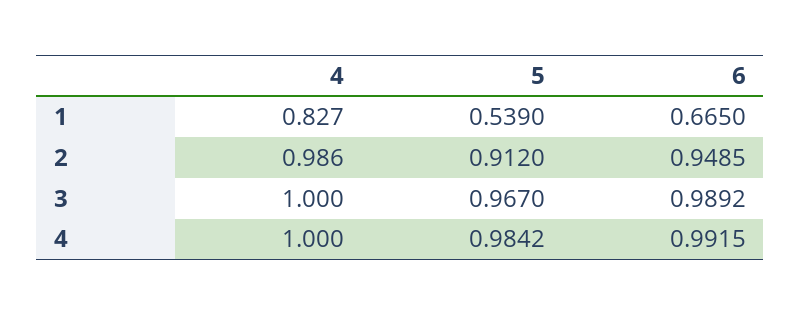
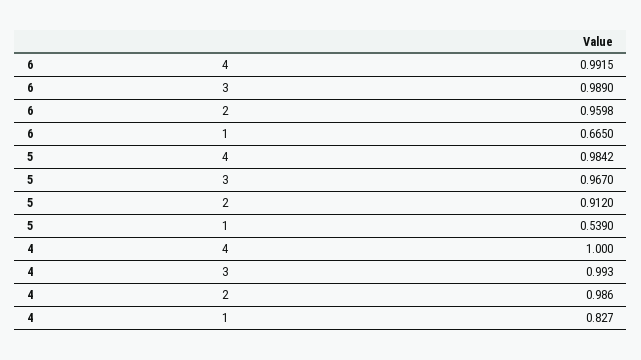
  {
    "4": {
      "1": 0.827,
      "2": 0.986,
-     "3": 1,
+     "3": 0.993,
      "4": 1
    },
    "5": {
      "1": 0.539,
      "2": 0.912,
      "3": 0.967,
      "4": 0.9842
    },
    "6": {
      "1": 0.665,
-     "2": 0.9485,
+     "2": 0.9598,
-     "3": 0.9892,
+     "3": 0.989,
      "4": 0.9915
    }
  }

